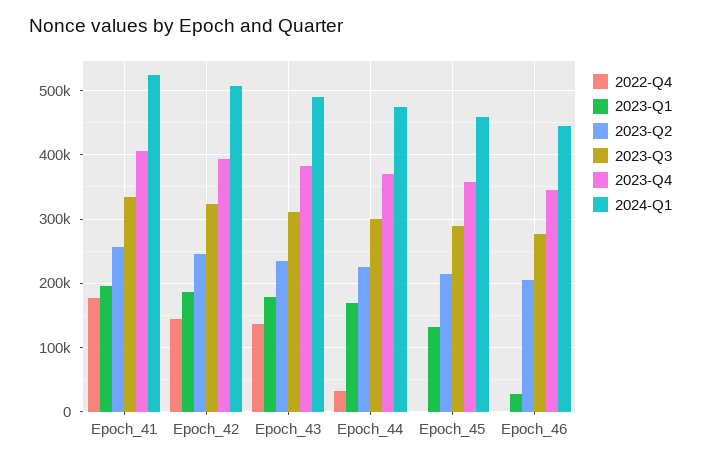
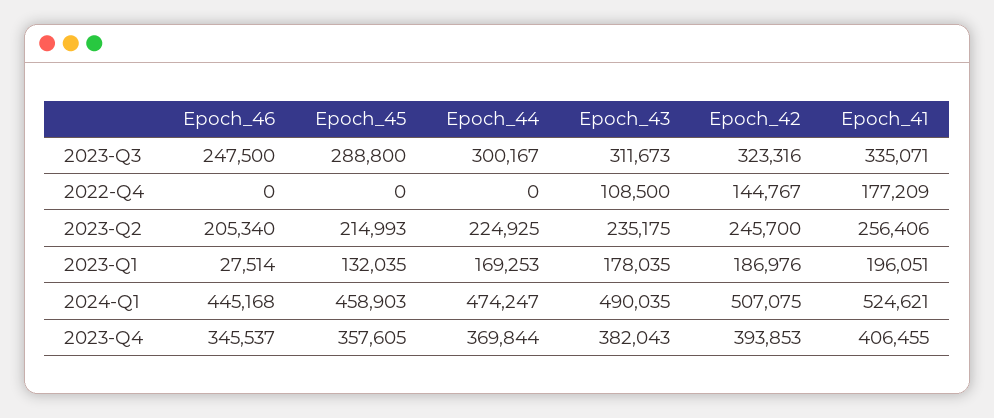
  {
    "2022-Q4": {
      "Epoch_41": 177209,
      "Epoch_42": 144767,
-     "Epoch_43": 140000,
+     "Epoch_43": 108500,
-     "Epoch_44": 30000,
+     "Epoch_44": 0,
      "Epoch_45": 0,
      "Epoch_46": 0
    },
    "2023-Q1": {
      "Epoch_41": 196051,
      "Epoch_42": 186976,
      "Epoch_43": 178035,
      "Epoch_44": 169253,
      "Epoch_45": 132035,
      "Epoch_46": 27514
    },
    "2023-Q2": {
      "Epoch_41": 256406,
      "Epoch_42": 245700,
      "Epoch_43": 235175,
      "Epoch_44": 224925,
      "Epoch_45": 214993,
      "Epoch_46": 205340
    },
    "2023-Q3": {
      "Epoch_41": 335071,
      "Epoch_42": 323316,
      "Epoch_43": 311673,
      "Epoch_44": 300167,
      "Epoch_45": 288800,
-     "Epoch_46": 280000
+     "Epoch_46": 247500
    },
    "2023-Q4": {
      "Epoch_41": 406455,
      "Epoch_42": 393853,
      "Epoch_43": 382043,
      "Epoch_44": 369844,
      "Epoch_45": 357605,
      "Epoch_46": 345537
    },
    "2024-Q1": {
      "Epoch_41": 524621,
      "Epoch_42": 507075,
      "Epoch_43": 490035,
      "Epoch_44": 474247,
      "Epoch_45": 458903,
      "Epoch_46": 445168
    }
  }

